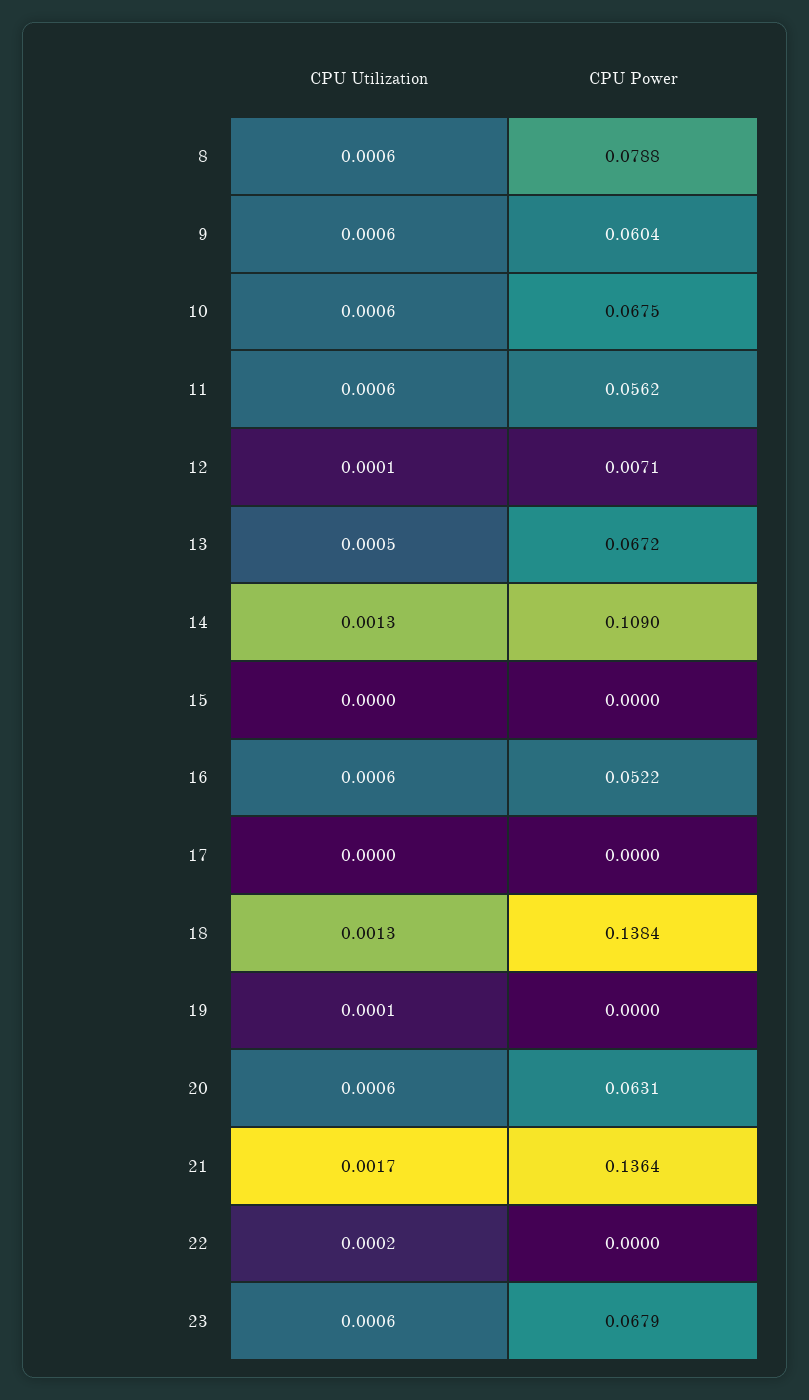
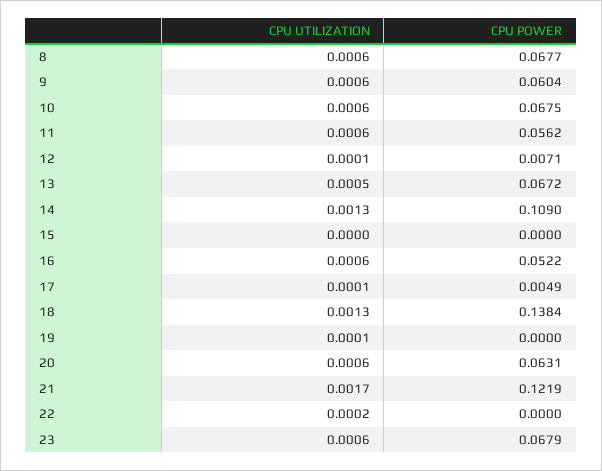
  {
    "CPU Utilization": {
      "8": 0.0006,
      "9": 0.0006,
      "10": 0.0006,
      "11": 0.0006,
      "12": 0.0001,
      "13": 0.0005,
      "14": 0.0013,
      "15": 0,
      "16": 0.0006,
-     "17": 0,
+     "17": 0.0001,
      "18": 0.0013,
      "19": 0.0001,
      "20": 0.0006,
      "21": 0.0017,
      "22": 0.0002,
      "23": 0.0006
    },
    "CPU Power": {
-     "8": 0.0788,
+     "8": 0.0677,
      "9": 0.0604,
      "10": 0.0675,
      "11": 0.0562,
      "12": 0.0071,
      "13": 0.0672,
      "14": 0.109,
      "15": 0,
      "16": 0.0522,
-     "17": 0,
+     "17": 0.0049,
      "18": 0.1384,
      "19": 0,
      "20": 0.0631,
-     "21": 0.1364,
+     "21": 0.1219,
      "22": 0,
      "23": 0.0679
    }
  }

